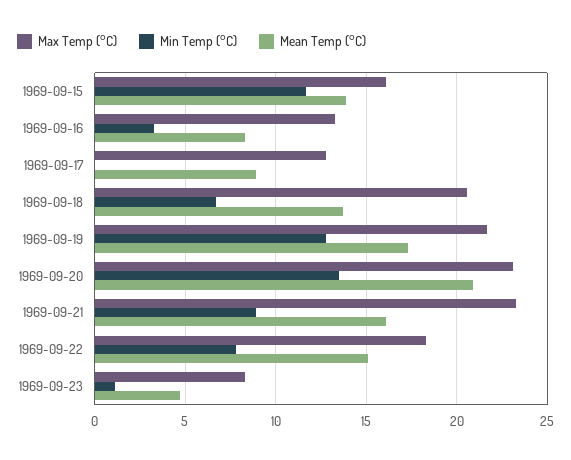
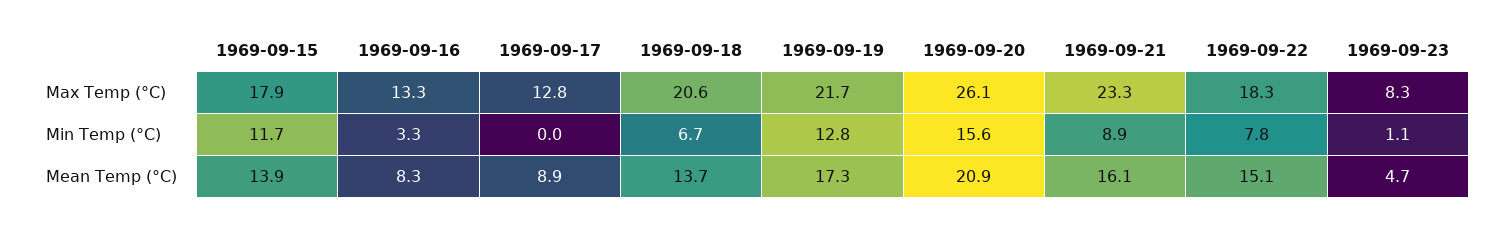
  {
    "Max Temp (°C)": {
-     "1969-09-15": 16,
+     "1969-09-15": 17.9,
      "1969-09-16": 13.3,
      "1969-09-17": 12.8,
      "1969-09-18": 20.6,
      "1969-09-19": 21.7,
-     "1969-09-20": 23,
+     "1969-09-20": 26.1,
      "1969-09-21": 23.3,
      "1969-09-22": 18.3,
      "1969-09-23": 8.3
    },
    "Min Temp (°C)": {
      "1969-09-15": 11.7,
      "1969-09-16": 3.3,
      "1969-09-17": 0,
      "1969-09-18": 6.7,
      "1969-09-19": 12.8,
-     "1969-09-20": 13.5,
+     "1969-09-20": 15.6,
      "1969-09-21": 8.9,
      "1969-09-22": 7.8,
      "1969-09-23": 1.1
    },
    "Mean Temp (°C)": {
      "1969-09-15": 13.9,
      "1969-09-16": 8.3,
      "1969-09-17": 8.9,
      "1969-09-18": 13.7,
      "1969-09-19": 17.3,
      "1969-09-20": 20.9,
      "1969-09-21": 16.1,
      "1969-09-22": 15.1,
      "1969-09-23": 4.7
    }
  }

